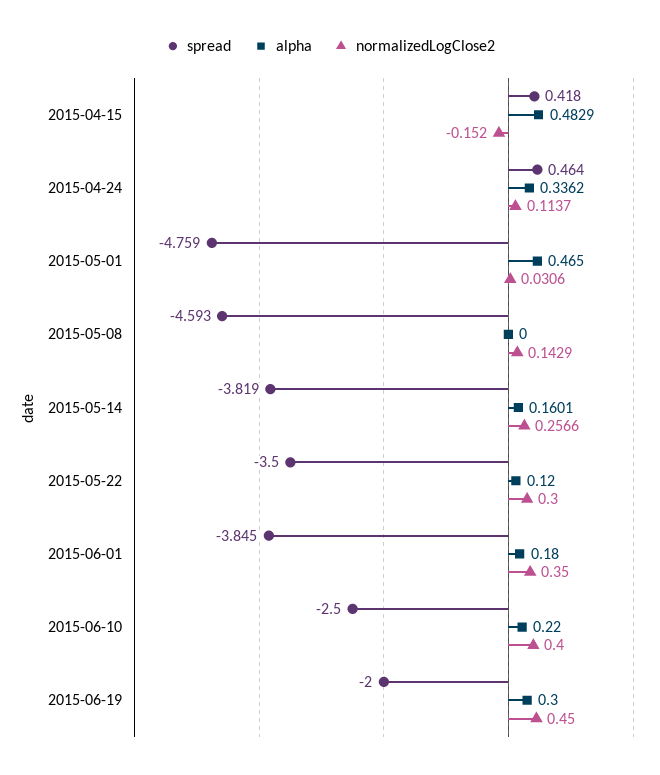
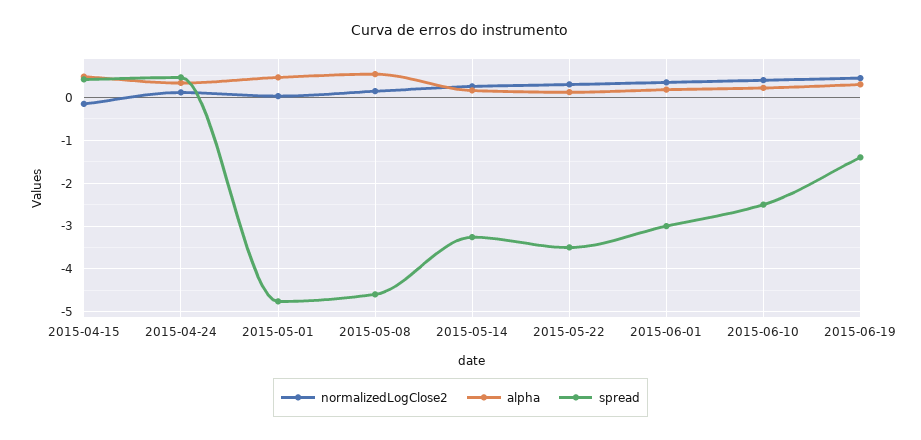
  {
    "spread": {
      "2015-04-15": 0.418,
      "2015-04-24": 0.464,
      "2015-05-01": -4.759,
      "2015-05-08": -4.593,
-     "2015-05-14": -3.819,
+     "2015-05-14": -3.2,
      "2015-05-22": -3.5,
-     "2015-06-01": -3.845,
+     "2015-06-01": -3,
      "2015-06-10": -2.5,
-     "2015-06-19": -2
+     "2015-06-19": -1.4
    },
    "alpha": {
      "2015-04-15": 0.4829,
      "2015-04-24": 0.3362,
      "2015-05-01": 0.465,
-     "2015-05-08": 0,
+     "2015-05-08": 0.6,
      "2015-05-14": 0.1601,
      "2015-05-22": 0.12,
      "2015-06-01": 0.18,
      "2015-06-10": 0.22,
      "2015-06-19": 0.3
    },
    "normalizedLogClose2": {
      "2015-04-15": -0.152,
      "2015-04-24": 0.1137,
      "2015-05-01": 0.0306,
      "2015-05-08": 0.1429,
      "2015-05-14": 0.2566,
      "2015-05-22": 0.3,
      "2015-06-01": 0.35,
      "2015-06-10": 0.4,
      "2015-06-19": 0.45
    }
  }

